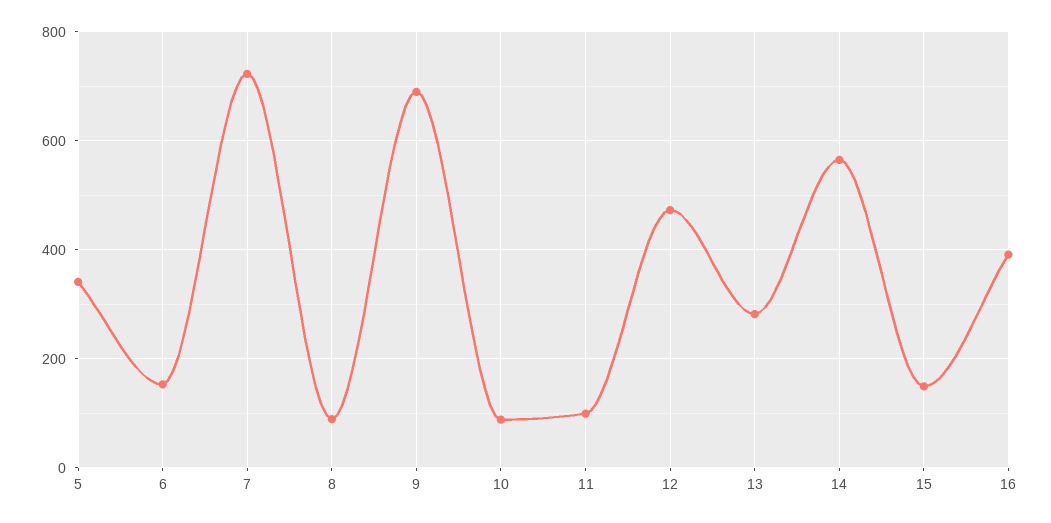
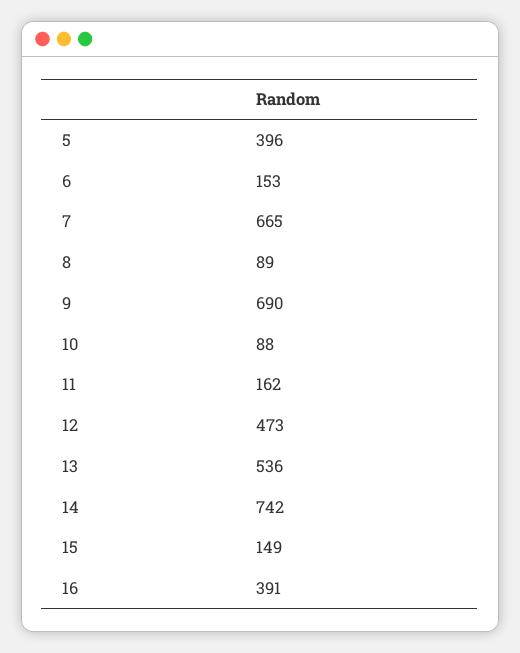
  {
-   "5": 340,
+   "5": 396,
    "6": 153,
-   "7": 720,
+   "7": 665,
    "8": 89,
    "9": 690,
    "10": 88,
-   "11": 100,
+   "11": 162,
    "12": 473,
-   "13": 280,
+   "13": 536,
-   "14": 560,
+   "14": 742,
    "15": 149,
    "16": 391
  }

